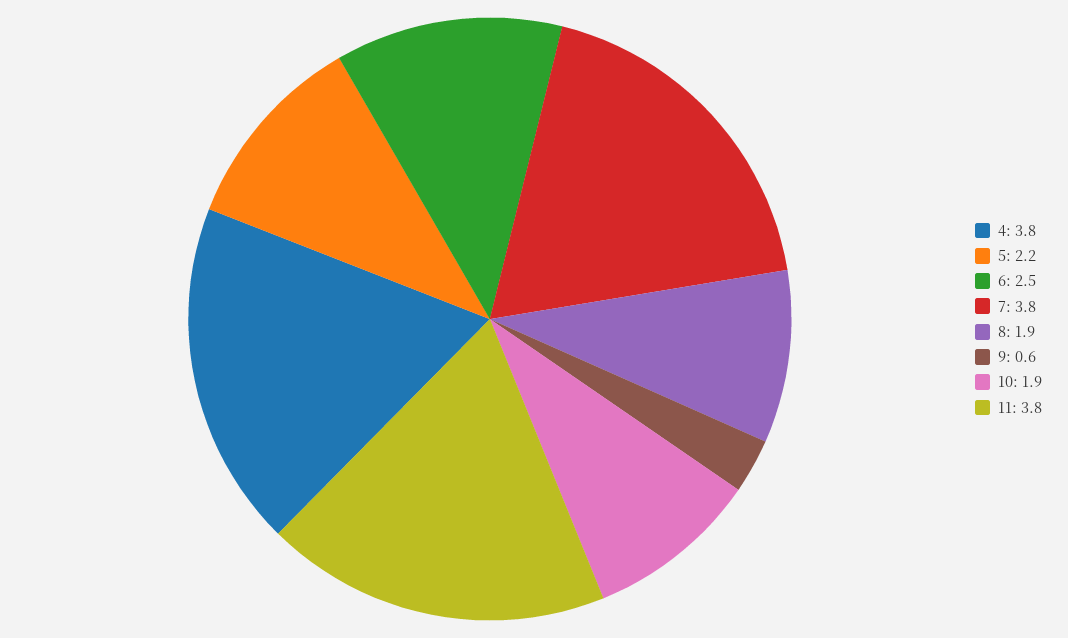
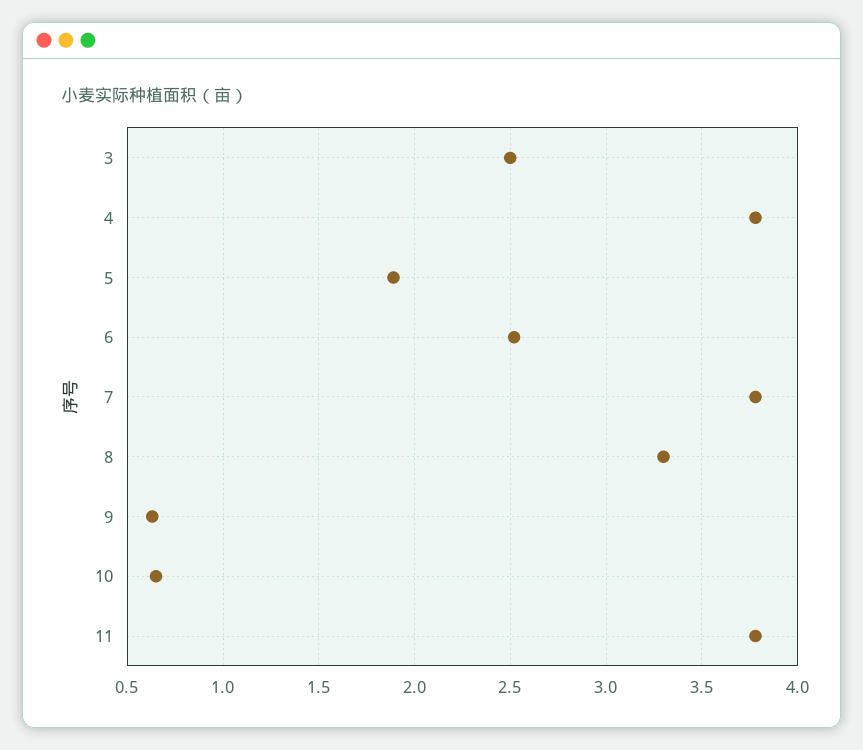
  {
    "4": 3.8,
-   "5": 2.2,
+   "5": 1.9,
    "6": 2.5,
    "7": 3.8,
-   "8": 1.9,
+   "8": 3.3,
    "9": 0.6,
-   "10": 1.9,
+   "10": 0.65,
-   "11": 3.8
+   "11": 3.8,
+   "3": 2.5
  }

